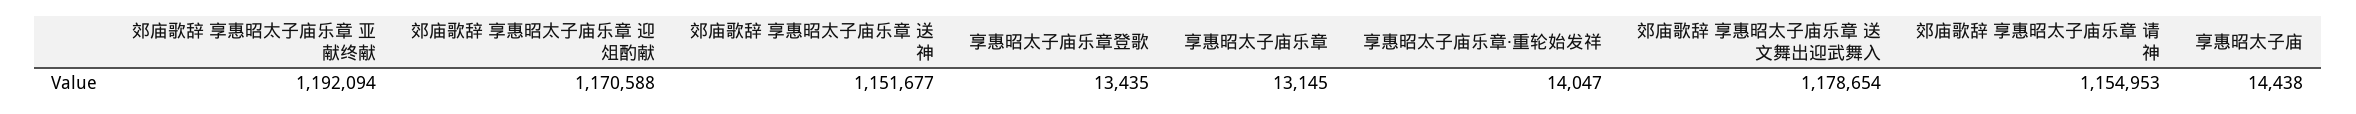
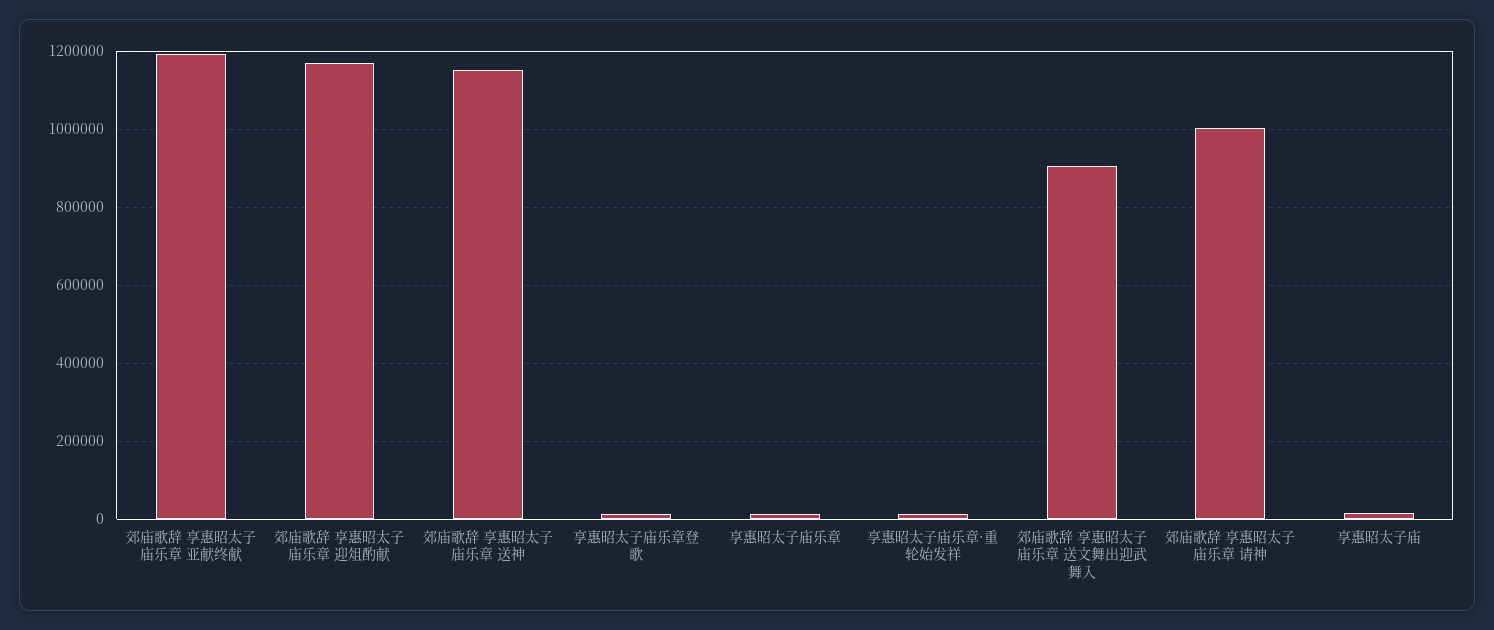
  {
    "郊庙歌辞 享惠昭太子庙乐章 亚献终献": 1192094,
    "郊庙歌辞 享惠昭太子庙乐章 迎俎酌献": 1170588,
    "郊庙歌辞 享惠昭太子庙乐章 送神": 1151677,
    "享惠昭太子庙乐章登歌": 13435,
    "享惠昭太子庙乐章": 13145,
    "享惠昭太子庙乐章·重轮始发祥": 14047,
-   "郊庙歌辞 享惠昭太子庙乐章 送文舞出迎武舞入": 1178654,
+   "郊庙歌辞 享惠昭太子庙乐章 送文舞出迎武舞入": 900000,
-   "郊庙歌辞 享惠昭太子庙乐章 请神": 1154953,
+   "郊庙歌辞 享惠昭太子庙乐章 请神": 1000000,
    "享惠昭太子庙": 14438
  }

